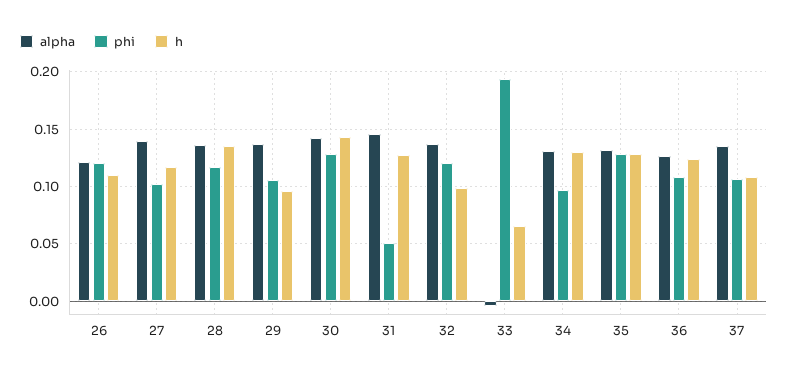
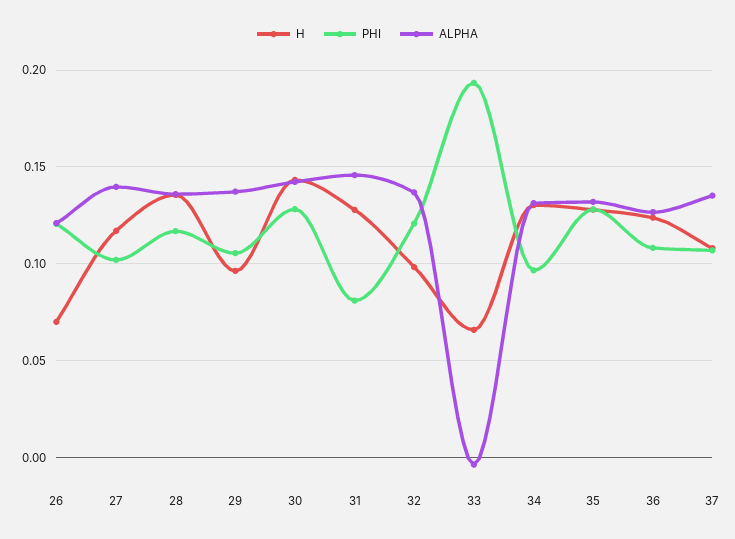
  {
    "alpha": {
      "26": 0.12,
      "27": 0.14,
      "28": 0.135,
      "29": 0.135,
      "30": 0.14,
      "31": 0.145,
      "32": 0.135,
      "33": -0.005,
      "34": 0.13,
      "35": 0.13,
      "36": 0.125,
      "37": 0.135
    },
    "phi": {
      "26": 0.12,
      "27": 0.1,
      "28": 0.115,
      "29": 0.105,
      "30": 0.13,
-     "31": 0.05,
+     "31": 0.08,
      "32": 0.12,
      "33": 0.195,
      "34": 0.095,
      "35": 0.13,
      "36": 0.11,
      "37": 0.105
    },
    "h": {
-     "26": 0.11,
+     "26": 0.07,
      "27": 0.115,
      "28": 0.135,
      "29": 0.095,
      "30": 0.145,
      "31": 0.13,
      "32": 0.1,
      "33": 0.065,
      "34": 0.13,
      "35": 0.13,
      "36": 0.125,
      "37": 0.11
    }
  }

